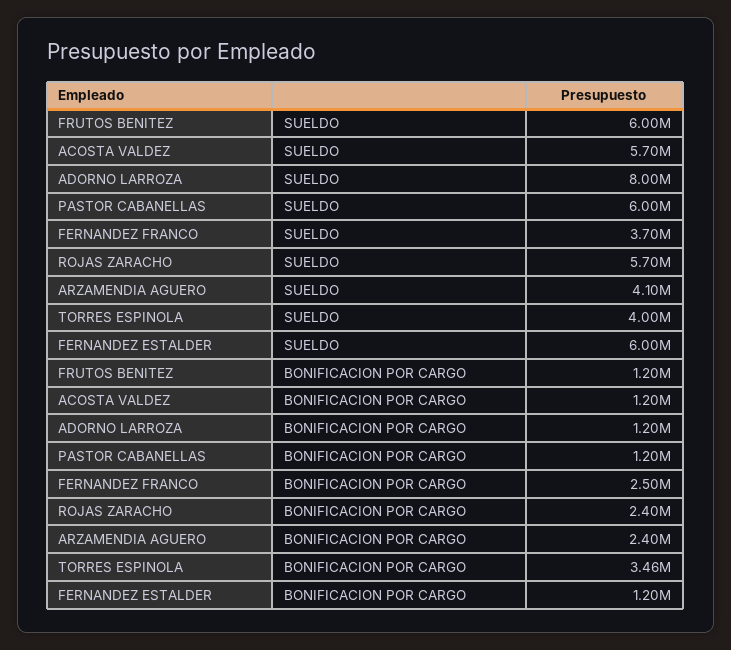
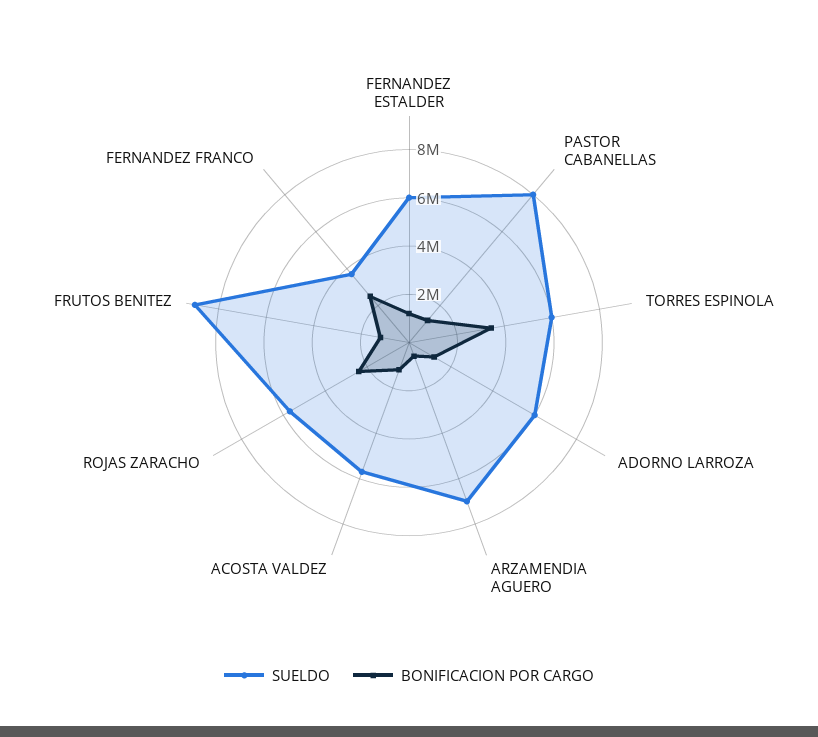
  {
    "SUELDO": {
-     "FRUTOS BENITEZ": 6000000,
+     "FRUTOS BENITEZ": 9000000,
      "ACOSTA VALDEZ": 5700000,
-     "ADORNO LARROZA": 8000000,
+     "ADORNO LARROZA": 6000000,
-     "PASTOR CABANELLAS": 6000000,
+     "PASTOR CABANELLAS": 8000000,
      "FERNANDEZ FRANCO": 3700000,
      "ROJAS ZARACHO": 5700000,
-     "ARZAMENDIA AGUERO": 4100000,
+     "ARZAMENDIA AGUERO": 7000000,
-     "TORRES ESPINOLA": 4000000,
+     "TORRES ESPINOLA": 6000000,
      "FERNANDEZ ESTALDER": 6000000
    },
    "BONIFICACION POR CARGO": {
      "FRUTOS BENITEZ": 1200000,
      "ACOSTA VALDEZ": 1200000,
      "ADORNO LARROZA": 1200000,
      "PASTOR CABANELLAS": 1200000,
      "FERNANDEZ FRANCO": 2500000,
      "ROJAS ZARACHO": 2400000,
-     "ARZAMENDIA AGUERO": 2400000,
+     "ARZAMENDIA AGUERO": 500000,
      "TORRES ESPINOLA": 3460000,
      "FERNANDEZ ESTALDER": 1200000
    }
  }

